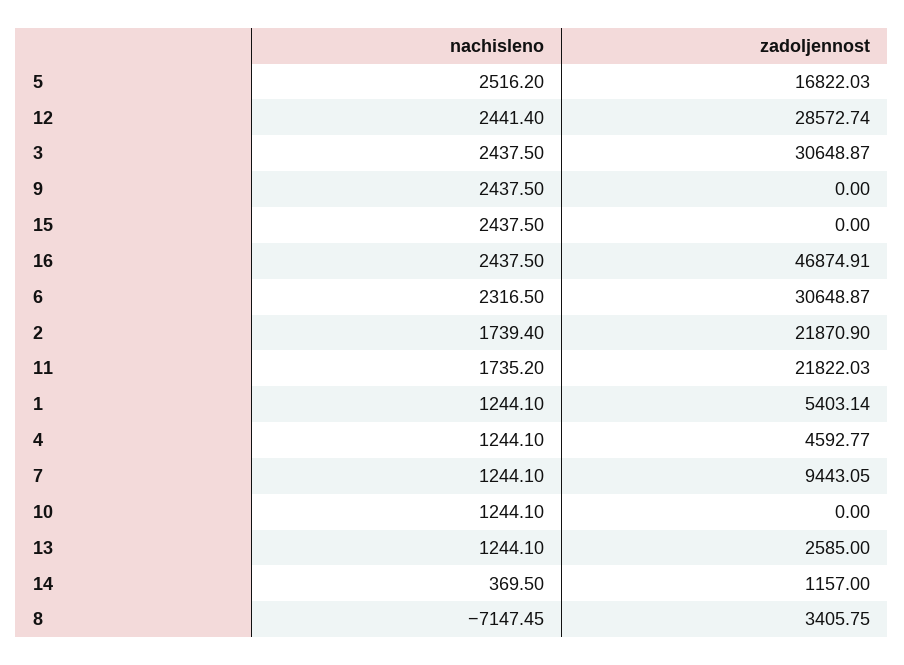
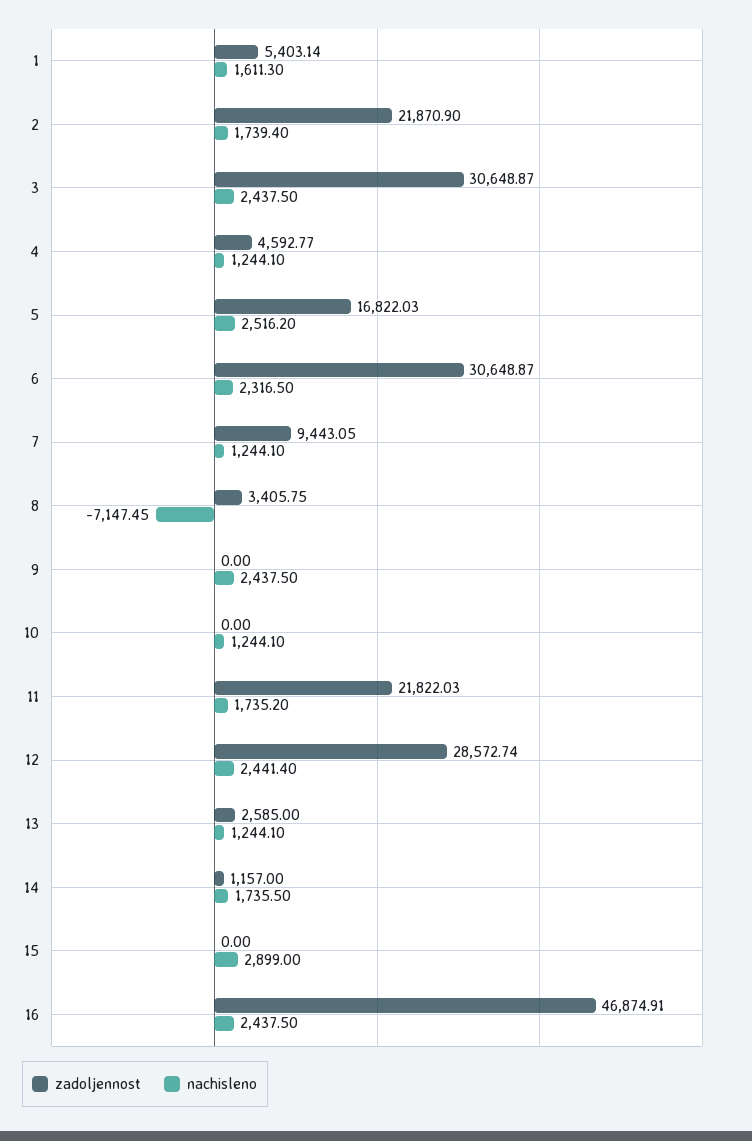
  {
    "nachisleno": {
      "5": 2516.2,
      "12": 2441.4,
      "3": 2437.5,
      "9": 2437.5,
-     "15": 2437.5,
+     "15": 2899,
      "16": 2437.5,
      "6": 2316.5,
      "2": 1739.4,
      "11": 1735.2,
-     "1": 1244.1,
+     "1": 1611.3,
      "4": 1244.1,
      "7": 1244.1,
      "10": 1244.1,
      "13": 1244.1,
-     "14": 369.5,
+     "14": 1735.5,
      "8": -7147.45
    },
    "zadoljennost": {
      "5": 16822.03,
      "12": 28572.74,
      "3": 30648.87,
      "9": 0,
      "15": 0,
      "16": 46874.91,
      "6": 30648.87,
      "2": 21870.9,
      "11": 21822.03,
      "1": 5403.14,
      "4": 4592.77,
      "7": 9443.05,
      "10": 0,
      "13": 2585,
      "14": 1157,
      "8": 3405.75
    }
  }

